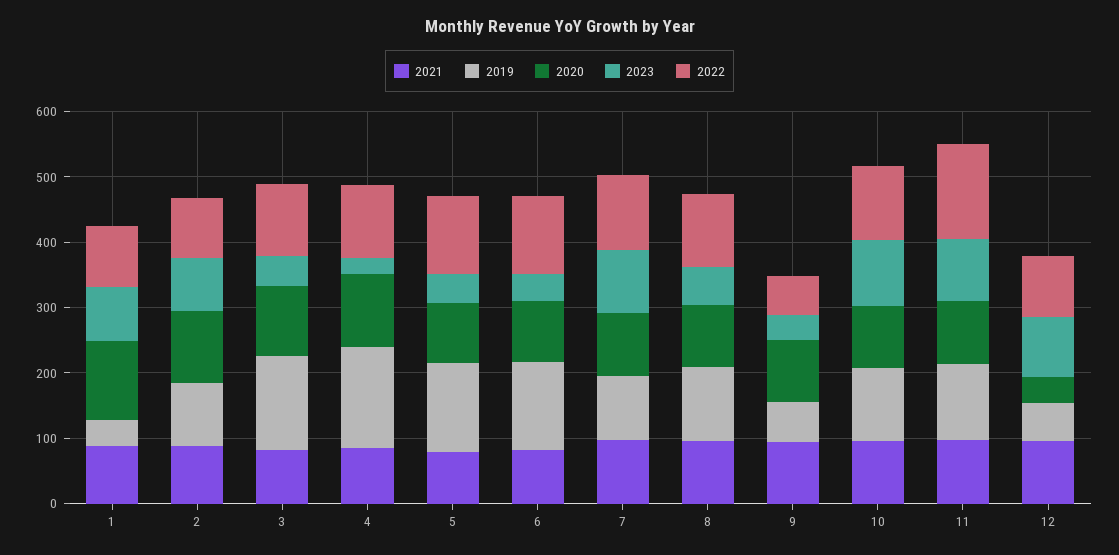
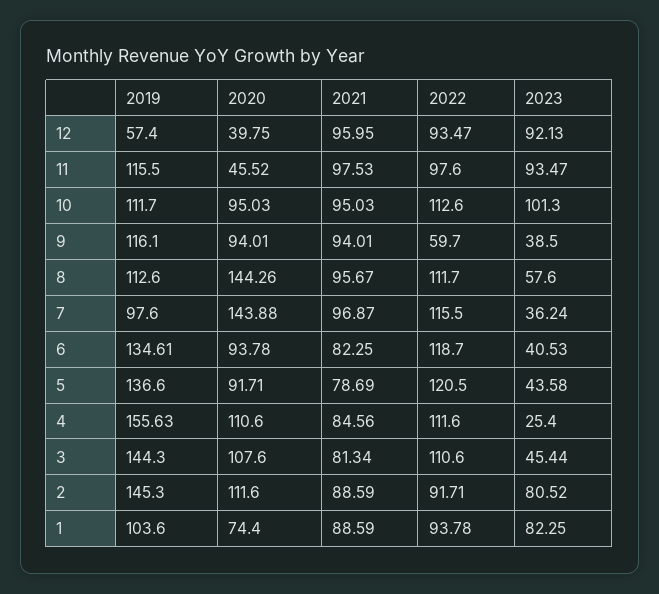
  {
    "2021": {
      "1": 88.59,
      "2": 88.59,
      "3": 81.34,
      "4": 84.56,
      "5": 78.69,
      "6": 82.25,
      "7": 96.87,
      "8": 95.67,
      "9": 94.01,
      "10": 95.03,
      "11": 97.53,
      "12": 95.95
    },
    "2019": {
-     "1": 40,
+     "1": 103.6,
-     "2": 100,
+     "2": 145.3,
      "3": 144.3,
      "4": 155.63,
      "5": 136.6,
      "6": 134.61,
      "7": 97.6,
      "8": 112.6,
-     "9": 60,
+     "9": 116.1,
      "10": 111.7,
      "11": 115.5,
      "12": 57.4
    },
    "2020": {
-     "1": 120,
+     "1": 74.4,
      "2": 111.6,
      "3": 107.6,
      "4": 110.6,
      "5": 91.71,
      "6": 93.78,
-     "7": 100,
+     "7": 143.88,
-     "8": 100,
+     "8": 144.26,
      "9": 94.01,
      "10": 95.03,
-     "11": 100,
+     "11": 45.52,
      "12": 39.75
    },
    "2023": {
      "1": 82.25,
      "2": 80.52,
      "3": 45.44,
      "4": 25.4,
      "5": 43.58,
      "6": 40.53,
-     "7": 100,
+     "7": 36.24,
      "8": 57.6,
      "9": 38.5,
      "10": 101.3,
      "11": 93.47,
      "12": 92.13
    },
    "2022": {
      "1": 93.78,
      "2": 91.71,
      "3": 110.6,
      "4": 111.6,
      "5": 120.5,
      "6": 118.7,
      "7": 115.5,
      "8": 111.7,
      "9": 59.7,
      "10": 112.6,
-     "11": 140,
+     "11": 97.6,
      "12": 93.47
    }
  }

